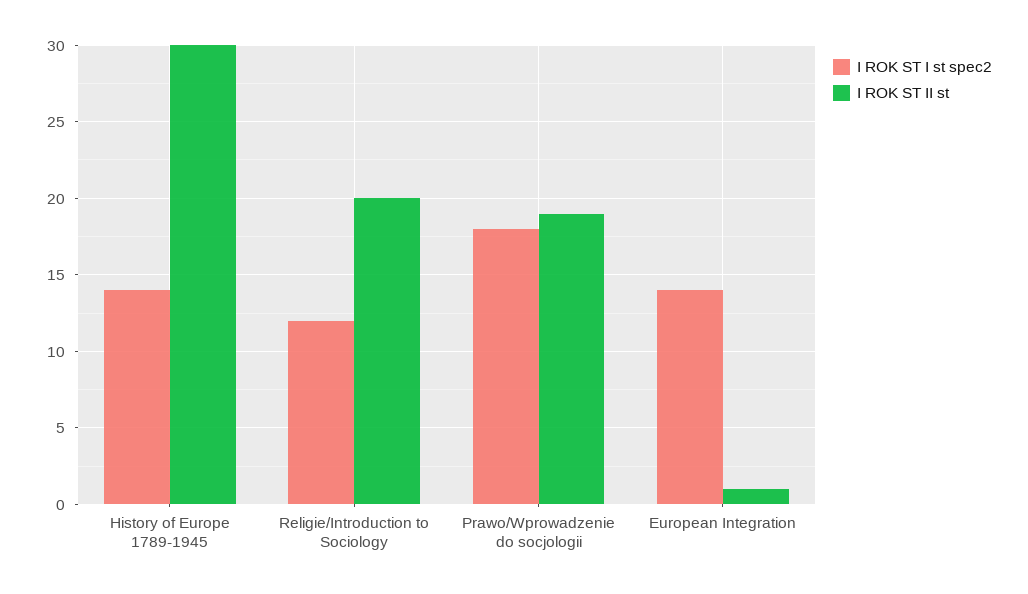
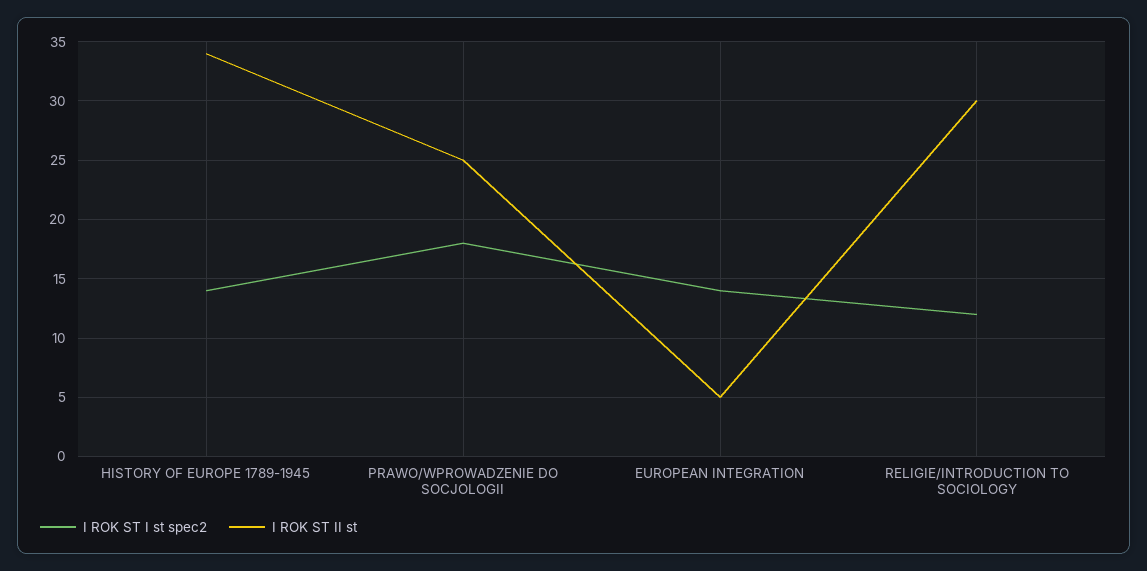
  {
    "I ROK ST I st spec2": {
      "History of Europe 1789-1945": 14,
      "Religie/Introduction to Sociology": 12,
      "Prawo/Wprowadzenie do socjologii": 18,
      "European Integration": 14
    },
    "I ROK ST II st": {
-     "History of Europe 1789-1945": 30,
+     "History of Europe 1789-1945": 34,
-     "Religie/Introduction to Sociology": 20,
+     "Religie/Introduction to Sociology": 30,
-     "Prawo/Wprowadzenie do socjologii": 19,
+     "Prawo/Wprowadzenie do socjologii": 25,
-     "European Integration": 1
+     "European Integration": 5
    }
  }

